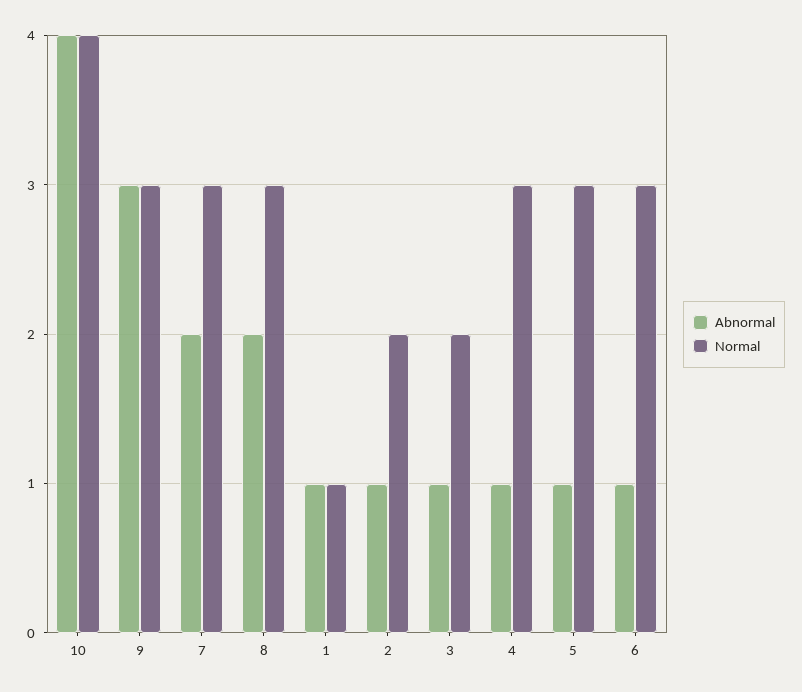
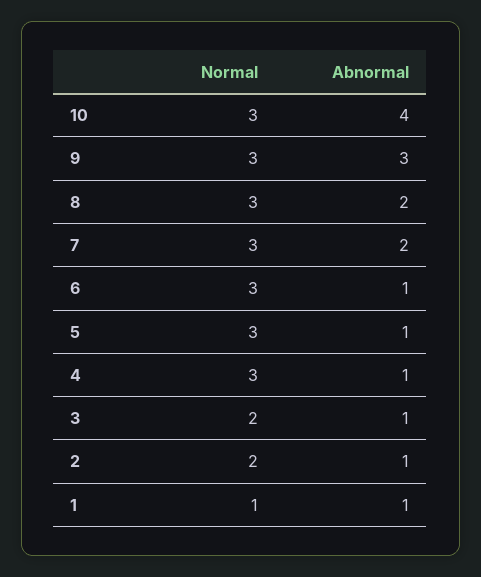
  {
    "Abnormal": {
      "10": 4,
      "9": 3,
      "7": 2,
      "8": 2,
      "1": 1,
      "2": 1,
      "3": 1,
      "4": 1,
      "5": 1,
      "6": 1
    },
    "Normal": {
-     "10": 4,
+     "10": 3,
      "9": 3,
      "7": 3,
      "8": 3,
      "1": 1,
      "2": 2,
      "3": 2,
      "4": 3,
      "5": 3,
      "6": 3
    }
  }

